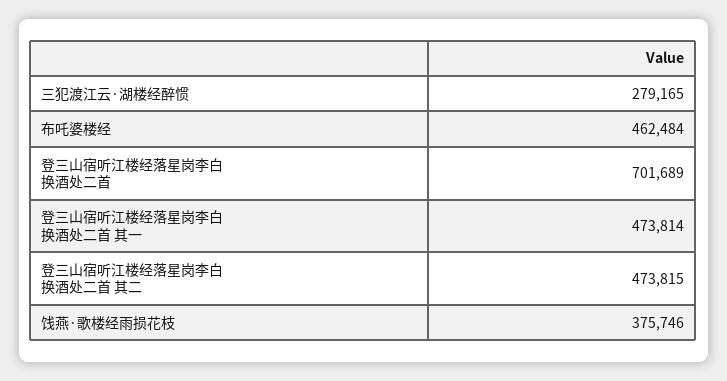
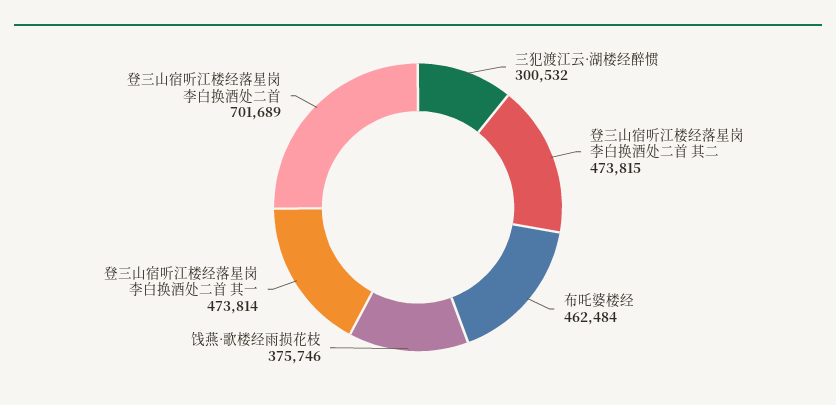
  {
-   "三犯渡江云·湖楼经醉惯": 279165,
+   "三犯渡江云·湖楼经醉惯": 300532,
    "布吒婆楼经": 462484,
    "登三山宿听江楼经落星岗李白换酒处二首": 701689,
    "登三山宿听江楼经落星岗李白换酒处二首 其一": 473814,
    "登三山宿听江楼经落星岗李白换酒处二首 其二": 473815,
    "饯燕·歌楼经雨损花枝": 375746
  }

